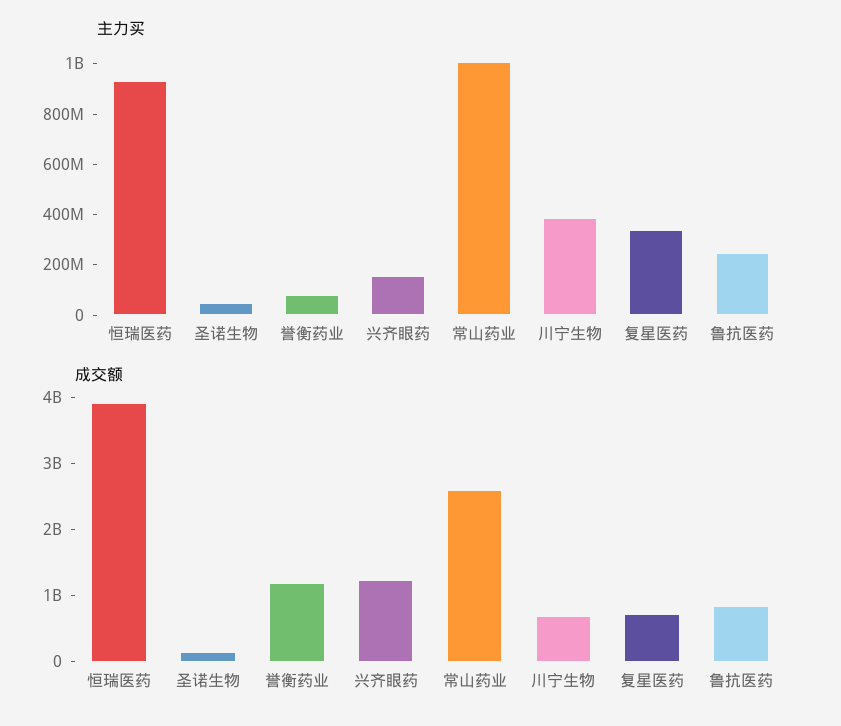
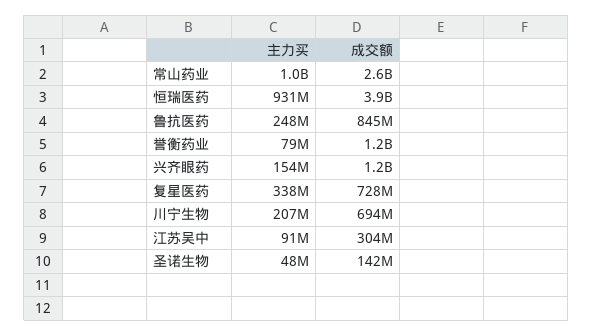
  {
    "主力买": {
      "恒瑞医药": 931000000,
      "圣诺生物": 48000000,
      "誉衡药业": 79000000,
      "兴齐眼药": 154000000,
      "常山药业": 1000000000,
-     "川宁生物": 400000000,
+     "川宁生物": 207000000,
      "复星医药": 338000000,
-     "鲁抗医药": 248000000
+     "鲁抗医药": 248000000,
+     "江苏吴中": 91000000
    },
    "成交额": {
      "恒瑞医药": 3900000000,
      "圣诺生物": 142000000,
      "誉衡药业": 1200000000,
      "兴齐眼药": 1200000000,
      "常山药业": 2600000000,
      "川宁生物": 694000000,
      "复星医药": 728000000,
-     "鲁抗医药": 845000000
+     "鲁抗医药": 845000000,
+     "江苏吴中": 304000000
    }
  }

